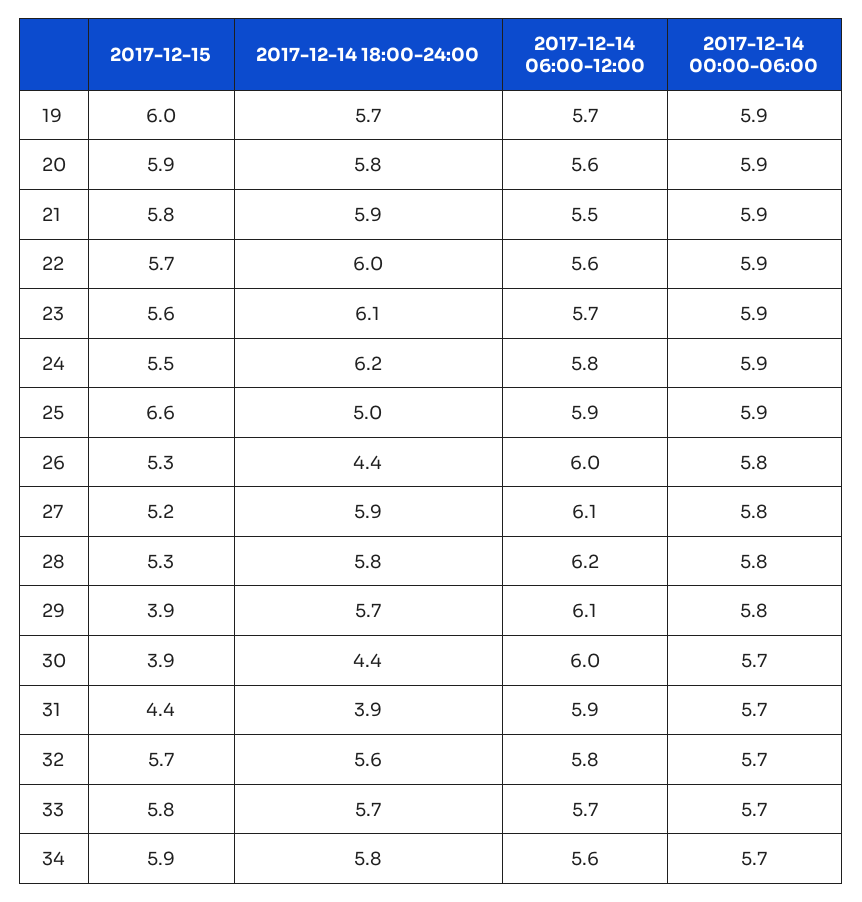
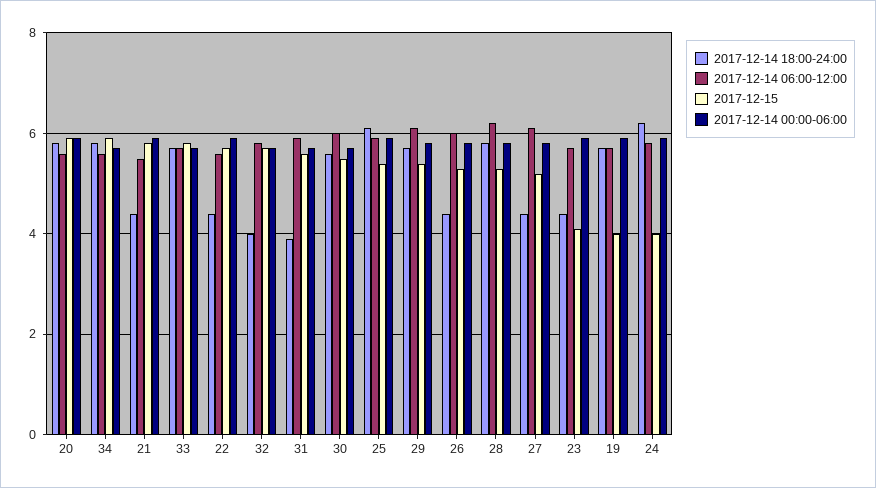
  {
    "2017-12-15": {
-     "19": 6,
+     "19": 4,
      "20": 5.9,
      "21": 5.8,
      "22": 5.7,
-     "23": 5.6,
+     "23": 4,
-     "24": 5.5,
+     "24": 4,
-     "25": 6.6,
+     "25": 5.5,
      "26": 5.3,
      "27": 5.2,
      "28": 5.3,
-     "29": 3.9,
+     "29": 5.5,
-     "30": 3.9,
+     "30": 5.5,
-     "31": 4.4,
+     "31": 5.5,
      "32": 5.7,
      "33": 5.8,
      "34": 5.9
    },
    "2017-12-14 18:00-24:00": {
      "19": 5.7,
      "20": 5.8,
-     "21": 5.9,
+     "21": 4.5,
-     "22": 6,
+     "22": 4.5,
-     "23": 6.1,
+     "23": 4.5,
      "24": 6.2,
-     "25": 5,
+     "25": 6,
      "26": 4.4,
-     "27": 5.9,
+     "27": 4.5,
      "28": 5.8,
      "29": 5.7,
-     "30": 4.4,
+     "30": 5.5,
      "31": 3.9,
-     "32": 5.6,
+     "32": 4,
      "33": 5.7,
      "34": 5.8
    },
    "2017-12-14 06:00-12:00": {
      "19": 5.7,
      "20": 5.6,
      "21": 5.5,
      "22": 5.6,
      "23": 5.7,
      "24": 5.8,
      "25": 5.9,
      "26": 6,
      "27": 6.1,
      "28": 6.2,
      "29": 6.1,
      "30": 6,
      "31": 5.9,
      "32": 5.8,
      "33": 5.7,
      "34": 5.6
    },
    "2017-12-14 00:00-06:00": {
      "19": 5.9,
      "20": 5.9,
      "21": 5.9,
      "22": 5.9,
      "23": 5.9,
      "24": 5.9,
      "25": 5.9,
      "26": 5.8,
      "27": 5.8,
      "28": 5.8,
      "29": 5.8,
      "30": 5.7,
      "31": 5.7,
      "32": 5.7,
      "33": 5.7,
      "34": 5.7
    }
  }

